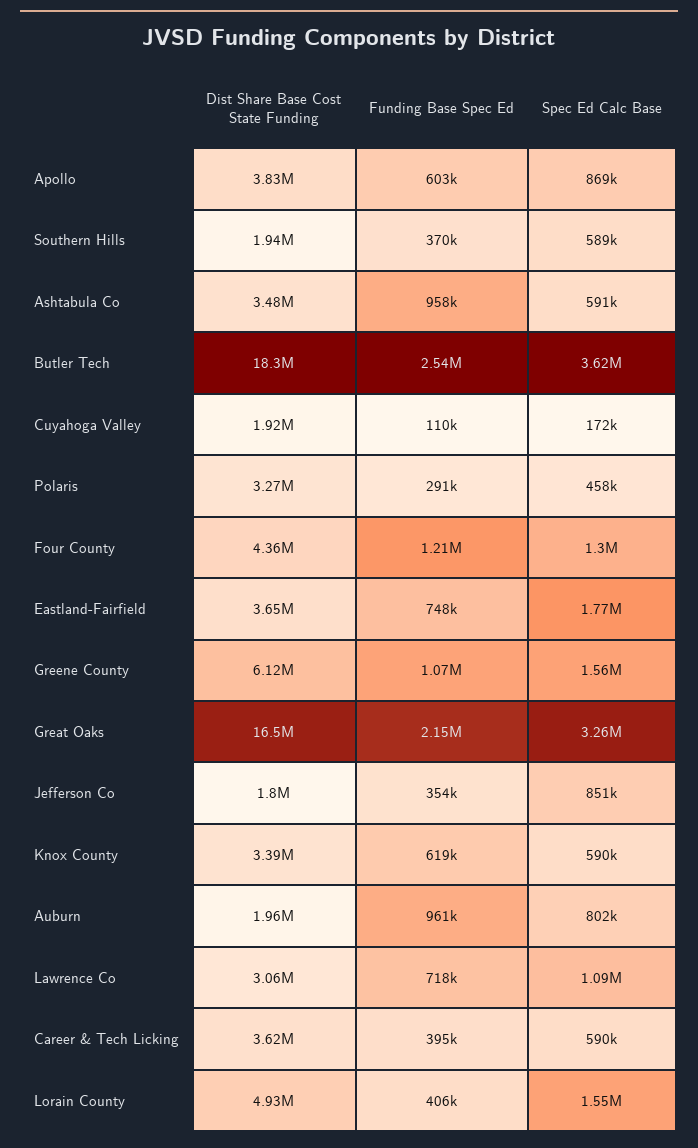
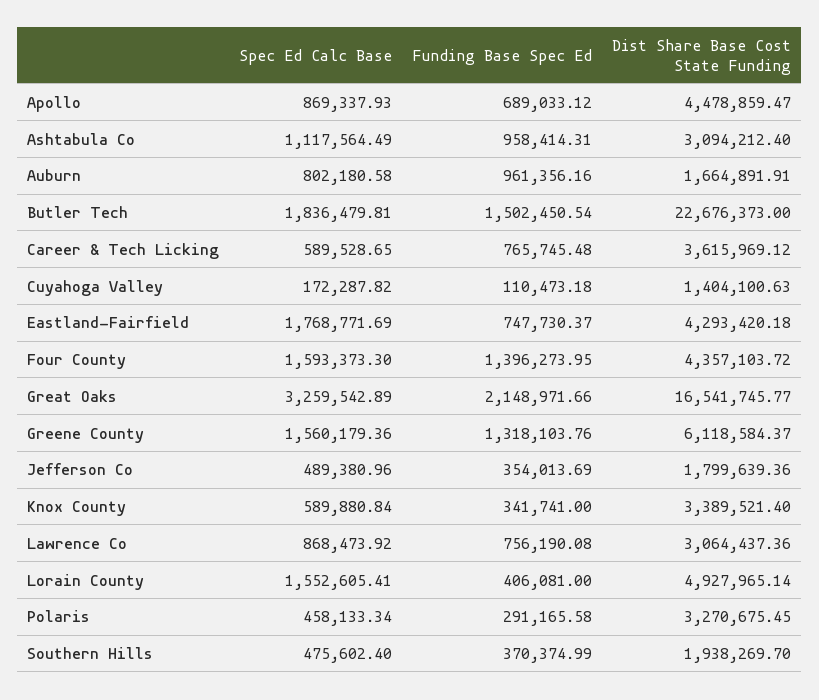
  {
    "Dist Share Base Cost State Funding": {
-     "Apollo": 3830000,
+     "Apollo": 4478859.47,
      "Southern Hills": 1938269.7,
-     "Ashtabula Co": 3480000,
+     "Ashtabula Co": 3094212.4,
-     "Butler Tech": 18300000,
+     "Butler Tech": 22676373,
-     "Cuyahoga Valley": 1920000,
+     "Cuyahoga Valley": 1404100.63,
      "Polaris": 3270675.45,
      "Four County": 4357103.72,
-     "Eastland-Fairfield": 3650000,
+     "Eastland-Fairfield": 4293420.18,
      "Greene County": 6118584.37,
      "Great Oaks": 16541745.77,
      "Jefferson Co": 1799639.36,
      "Knox County": 3389521.4,
-     "Auburn": 1960000,
+     "Auburn": 1664891.91,
      "Lawrence Co": 3064437.36,
      "Career & Tech Licking": 3615969.12,
      "Lorain County": 4927965.14
    },
    "Funding Base Spec Ed": {
-     "Apollo": 603000,
+     "Apollo": 689033.12,
      "Southern Hills": 370374.99,
      "Ashtabula Co": 958414.31,
-     "Butler Tech": 2540000,
+     "Butler Tech": 1502450.54,
      "Cuyahoga Valley": 110473.18,
      "Polaris": 291165.58,
-     "Four County": 1210000,
+     "Four County": 1396273.95,
      "Eastland-Fairfield": 747730.37,
-     "Greene County": 1070000,
+     "Greene County": 1318103.76,
      "Great Oaks": 2148971.66,
      "Jefferson Co": 354013.69,
-     "Knox County": 619000,
+     "Knox County": 341741,
      "Auburn": 961356.16,
-     "Lawrence Co": 718000,
+     "Lawrence Co": 756190.08,
-     "Career & Tech Licking": 395000,
+     "Career & Tech Licking": 765745.48,
      "Lorain County": 406081
    },
    "Spec Ed Calc Base": {
      "Apollo": 869337.93,
-     "Southern Hills": 589000,
+     "Southern Hills": 475602.4,
-     "Ashtabula Co": 591000,
+     "Ashtabula Co": 1117564.49,
-     "Butler Tech": 3620000,
+     "Butler Tech": 1836479.81,
      "Cuyahoga Valley": 172287.82,
      "Polaris": 458133.34,
-     "Four County": 1300000,
+     "Four County": 1593373.3,
      "Eastland-Fairfield": 1768771.69,
      "Greene County": 1560179.36,
      "Great Oaks": 3259542.89,
-     "Jefferson Co": 851000,
+     "Jefferson Co": 489380.96,
      "Knox County": 589880.84,
      "Auburn": 802180.58,
-     "Lawrence Co": 1090000,
+     "Lawrence Co": 868473.92,
      "Career & Tech Licking": 589528.65,
      "Lorain County": 1552605.41
    }
  }

